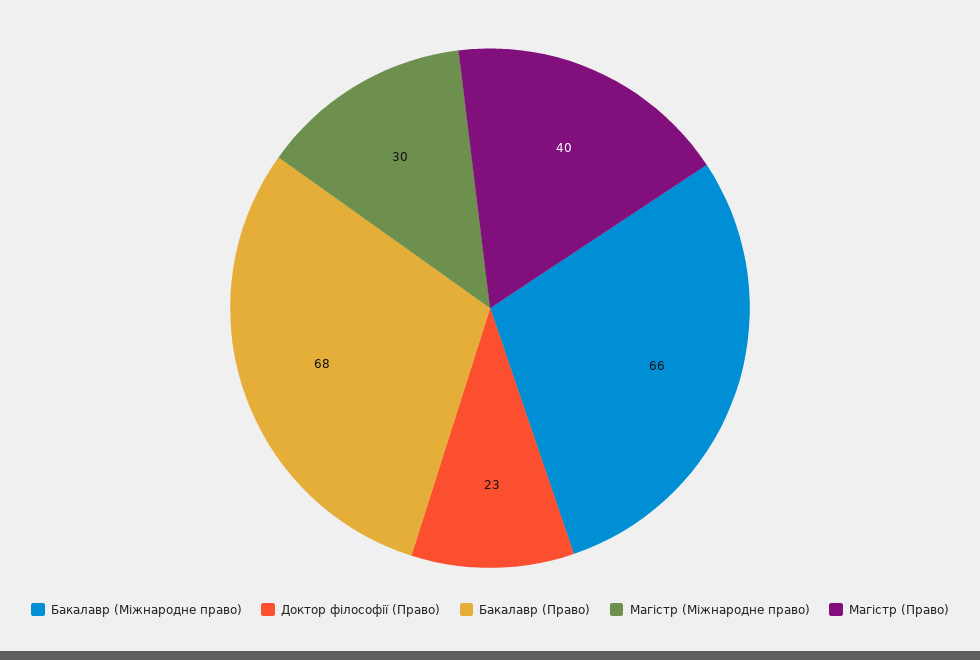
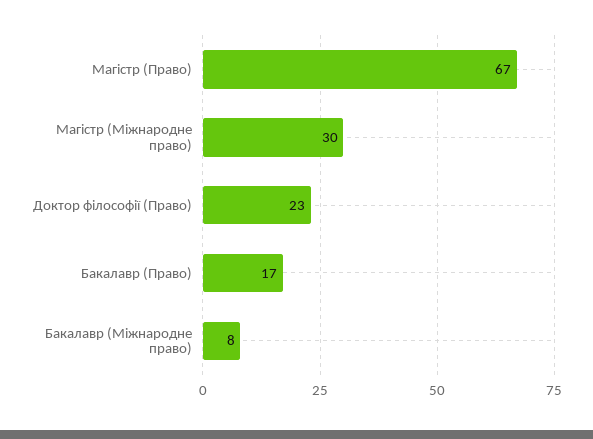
  {
-   "Бакалавр (Міжнародне право)": 66,
+   "Бакалавр (Міжнародне право)": 8,
    "Доктор філософії (Право)": 23,
-   "Бакалавр (Право)": 68,
+   "Бакалавр (Право)": 17,
    "Магістр (Міжнародне право)": 30,
-   "Магістр (Право)": 40
+   "Магістр (Право)": 67
  }

